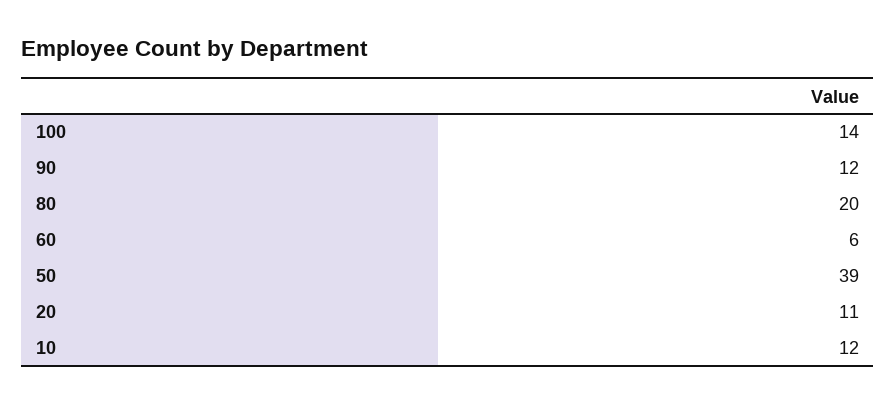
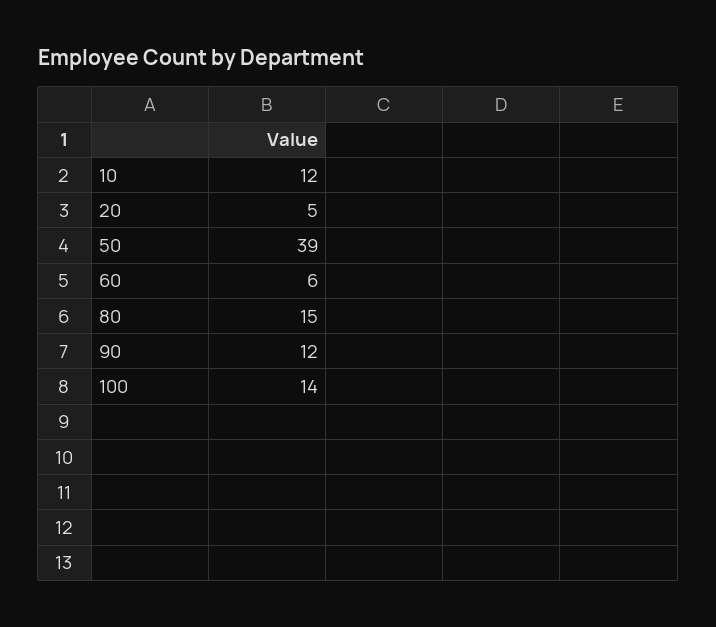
  {
    "100": 14,
    "90": 12,
-   "80": 20,
+   "80": 15,
    "60": 6,
    "50": 39,
-   "20": 11,
+   "20": 5,
    "10": 12
  }

